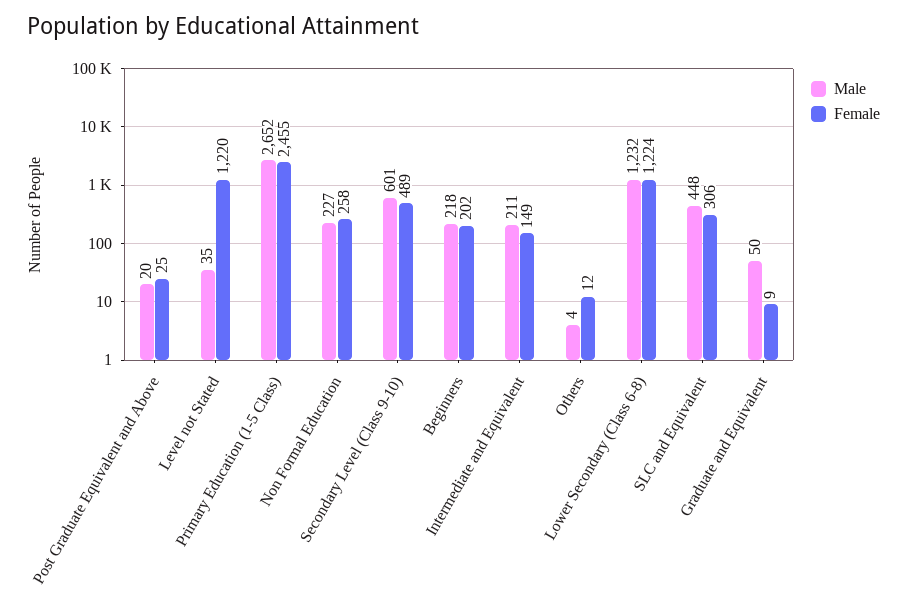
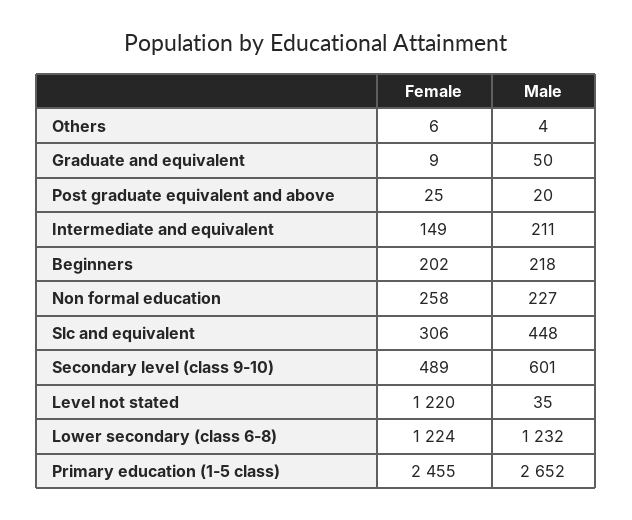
  {
    "Male": {
      "Post Graduate Equivalent and Above": 20,
      "Level not Stated": 35,
      "Primary Education (1-5 Class)": 2652,
      "Non Formal Education": 227,
      "Secondary Level (Class 9-10)": 601,
      "Beginners": 218,
      "Intermediate and Equivalent": 211,
      "Others": 4,
      "Lower Secondary (Class 6-8)": 1232,
      "SLC and Equivalent": 448,
      "Graduate and Equivalent": 50
    },
    "Female": {
      "Post Graduate Equivalent and Above": 25,
      "Level not Stated": 1220,
      "Primary Education (1-5 Class)": 2455,
      "Non Formal Education": 258,
      "Secondary Level (Class 9-10)": 489,
      "Beginners": 202,
      "Intermediate and Equivalent": 149,
-     "Others": 12,
+     "Others": 6,
      "Lower Secondary (Class 6-8)": 1224,
      "SLC and Equivalent": 306,
      "Graduate and Equivalent": 9
    }
  }

